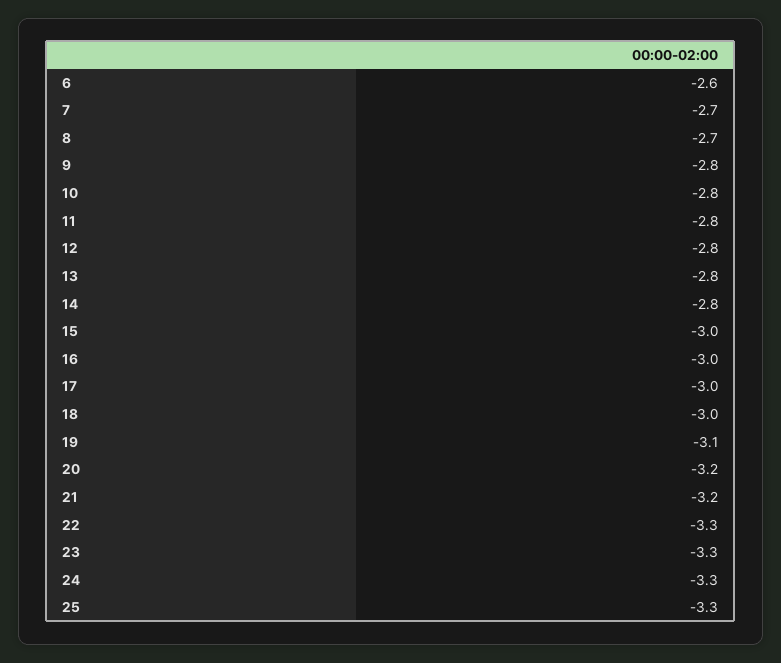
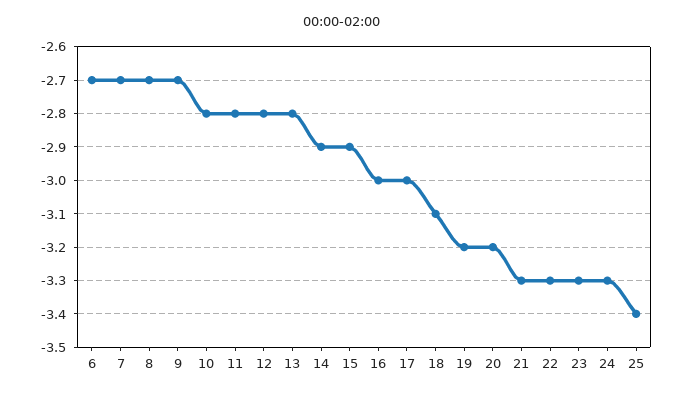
  {
-   "6": -2.6,
+   "6": -2.7,
    "7": -2.7,
    "8": -2.7,
-   "9": -2.8,
+   "9": -2.7,
    "10": -2.8,
    "11": -2.8,
    "12": -2.8,
    "13": -2.8,
-   "14": -2.8,
+   "14": -2.9,
-   "15": -3,
+   "15": -2.9,
    "16": -3,
    "17": -3,
-   "18": -3,
+   "18": -3.1,
-   "19": -3.1,
+   "19": -3.2,
    "20": -3.2,
-   "21": -3.2,
+   "21": -3.3,
    "22": -3.3,
    "23": -3.3,
    "24": -3.3,
-   "25": -3.3
+   "25": -3.4
  }

